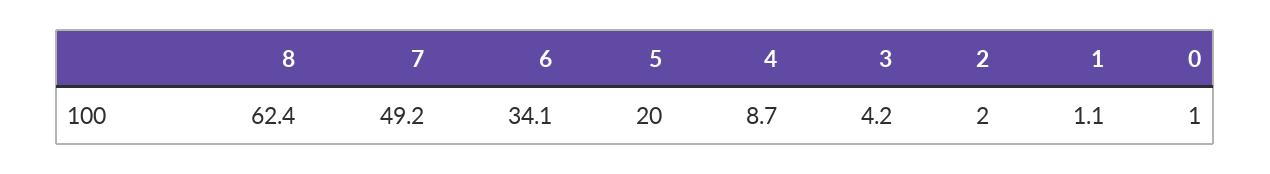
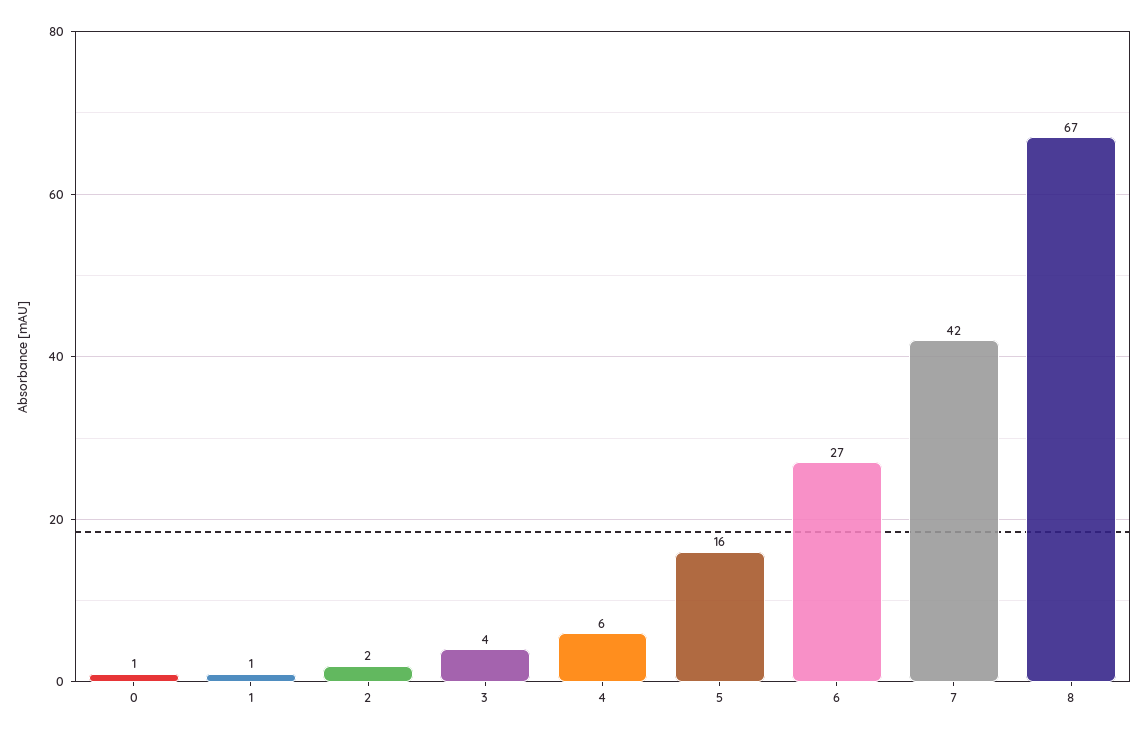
  {
-   "8": 62.4,
+   "8": 67,
-   "7": 49.2,
+   "7": 42,
-   "6": 34.1,
+   "6": 27,
-   "5": 20,
+   "5": 16,
-   "4": 8.7,
+   "4": 6,
    "3": 4.2,
    "2": 2,
    "1": 1.1,
    "0": 1
  }

